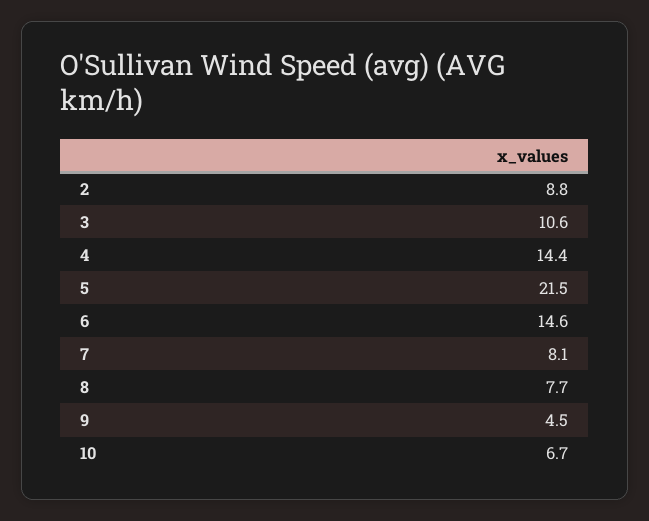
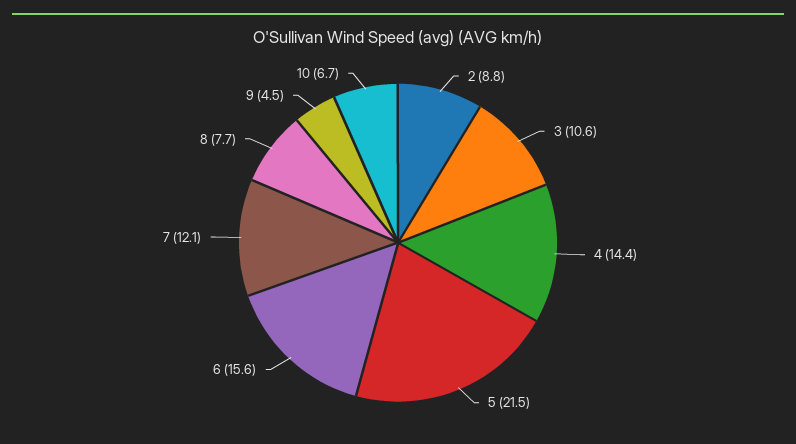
  {
    "2": 8.8,
    "3": 10.6,
    "4": 14.4,
    "5": 21.5,
-   "6": 14.6,
+   "6": 15.6,
-   "7": 8.1,
+   "7": 12.1,
    "8": 7.7,
    "9": 4.5,
    "10": 6.7
  }

